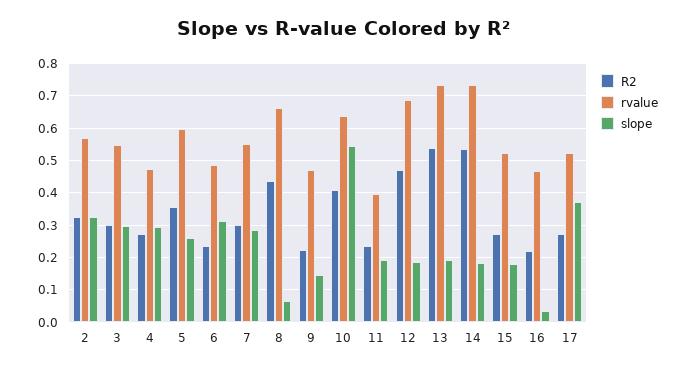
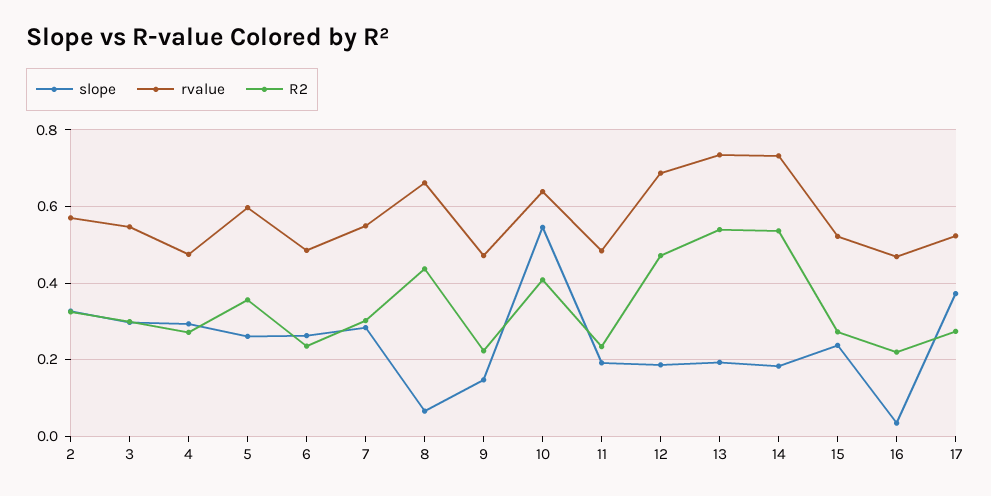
  {
    "R2": {
      "2": 0.32,
      "3": 0.3,
      "4": 0.28,
      "5": 0.36,
      "6": 0.24,
      "7": 0.3,
      "8": 0.44,
      "9": 0.22,
      "10": 0.4,
      "11": 0.24,
      "12": 0.48,
      "13": 0.54,
      "14": 0.54,
      "15": 0.28,
      "16": 0.22,
      "17": 0.28
    },
    "rvalue": {
      "2": 0.58,
      "3": 0.54,
      "4": 0.48,
      "5": 0.6,
      "6": 0.48,
      "7": 0.54,
      "8": 0.66,
      "9": 0.48,
      "10": 0.64,
-     "11": 0.4,
+     "11": 0.48,
      "12": 0.68,
      "13": 0.74,
      "14": 0.74,
      "15": 0.52,
      "16": 0.46,
      "17": 0.52
    },
    "slope": {
      "2": 0.32,
      "3": 0.3,
      "4": 0.3,
      "5": 0.26,
-     "6": 0.32,
+     "6": 0.26,
      "7": 0.28,
      "8": 0.06,
      "9": 0.14,
      "10": 0.54,
      "11": 0.2,
      "12": 0.18,
      "13": 0.2,
      "14": 0.18,
-     "15": 0.18,
+     "15": 0.24,
      "16": 0.04,
      "17": 0.38
    }
  }

